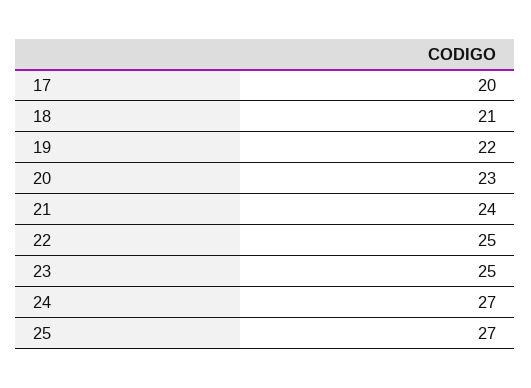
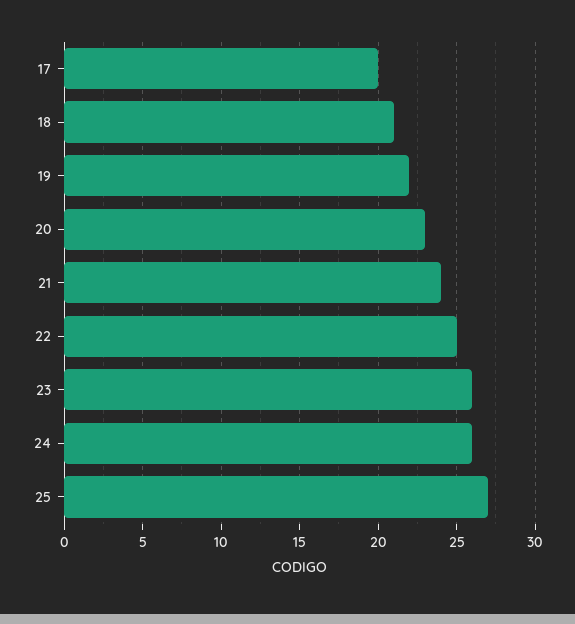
  {
    "17": 20,
    "18": 21,
    "19": 22,
    "20": 23,
    "21": 24,
    "22": 25,
-   "23": 25,
+   "23": 26,
-   "24": 27,
+   "24": 26,
    "25": 27
  }

